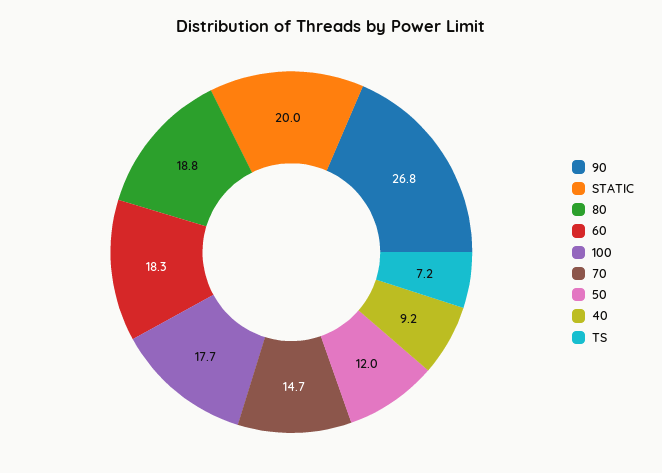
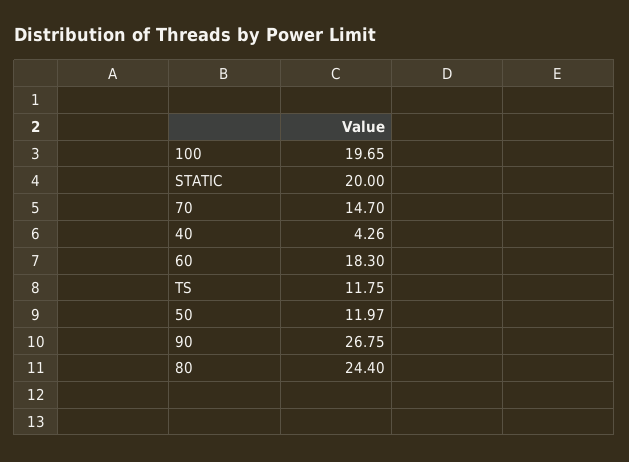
  {
    "90": 26.75,
    "STATIC": 20,
-   "80": 18.8,
+   "80": 24.4,
    "60": 18.3,
-   "100": 17.7,
+   "100": 19.65,
    "70": 14.7,
    "50": 11.97,
-   "40": 9.2,
+   "40": 4.26,
-   "TS": 7.2
+   "TS": 11.75
  }

